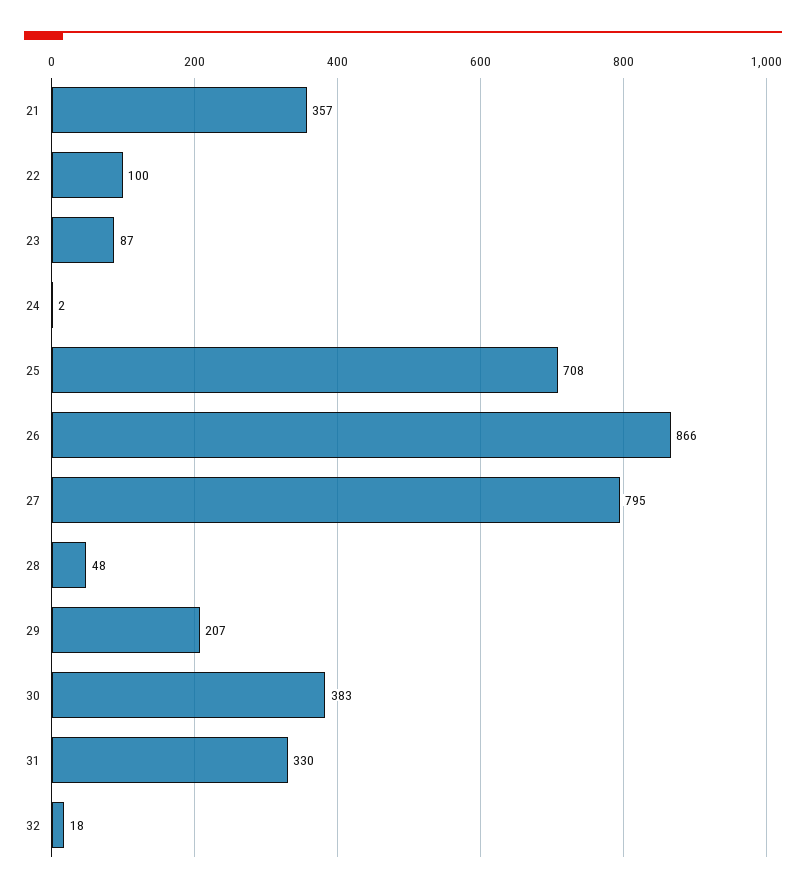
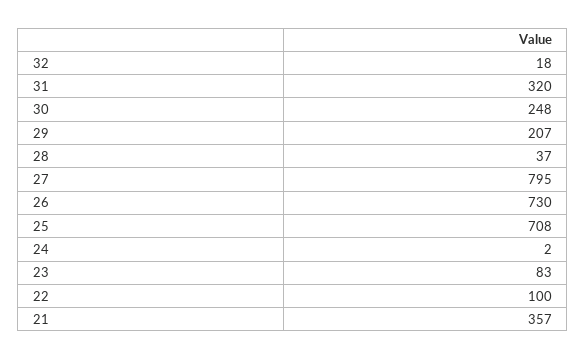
  {
    "21": 357,
    "22": 100,
-   "23": 87,
+   "23": 83,
    "24": 2,
    "25": 708,
-   "26": 866,
+   "26": 730,
    "27": 795,
-   "28": 48,
+   "28": 37,
    "29": 207,
-   "30": 383,
+   "30": 248,
-   "31": 330,
+   "31": 320,
    "32": 18
  }

